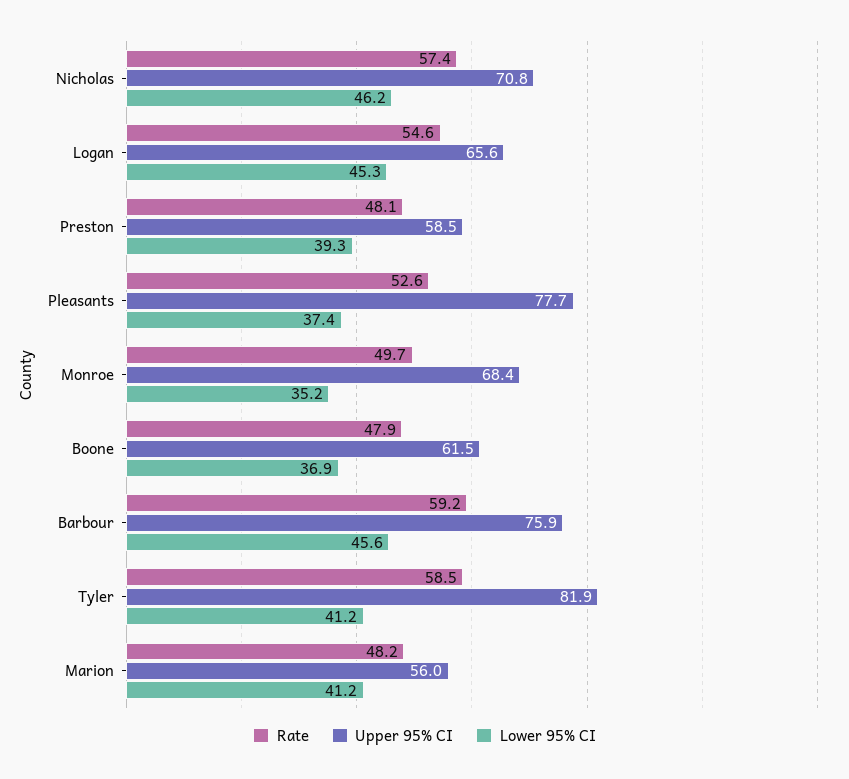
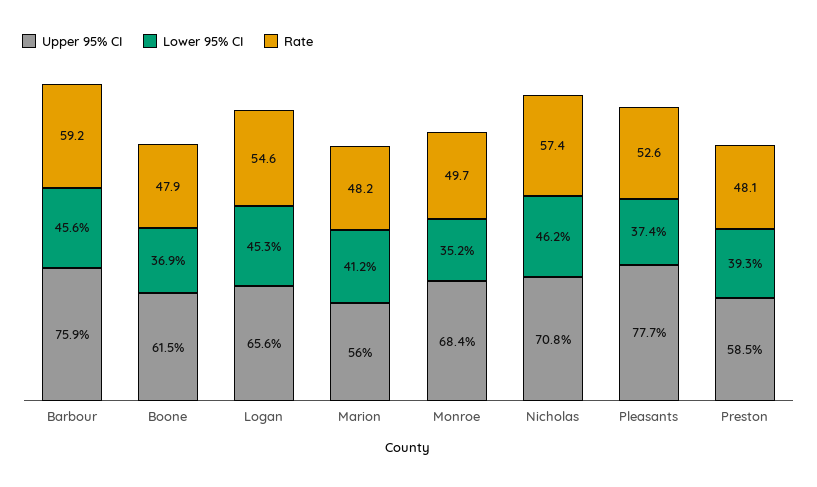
  {
    "Rate": {
      "Nicholas": 57.4,
      "Logan": 54.6,
      "Preston": 48.1,
      "Pleasants": 52.6,
      "Monroe": 49.7,
      "Boone": 47.9,
      "Barbour": 59.2,
-     "Tyler": 58.5,
      "Marion": 48.2
    },
    "Upper 95% CI": {
      "Nicholas": 70.8,
      "Logan": 65.6,
      "Preston": 58.5,
      "Pleasants": 77.7,
      "Monroe": 68.4,
      "Boone": 61.5,
      "Barbour": 75.9,
-     "Tyler": 81.9,
      "Marion": 56
    },
    "Lower 95% CI": {
      "Nicholas": 46.2,
      "Logan": 45.3,
      "Preston": 39.3,
      "Pleasants": 37.4,
      "Monroe": 35.2,
      "Boone": 36.9,
      "Barbour": 45.6,
-     "Tyler": 41.2,
      "Marion": 41.2
    }
  }

